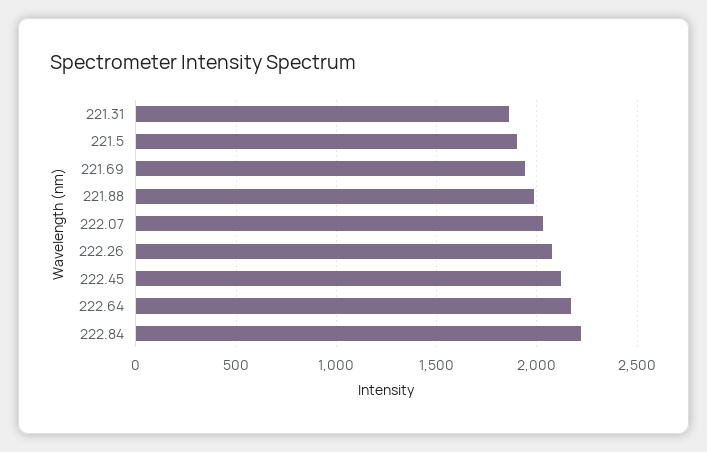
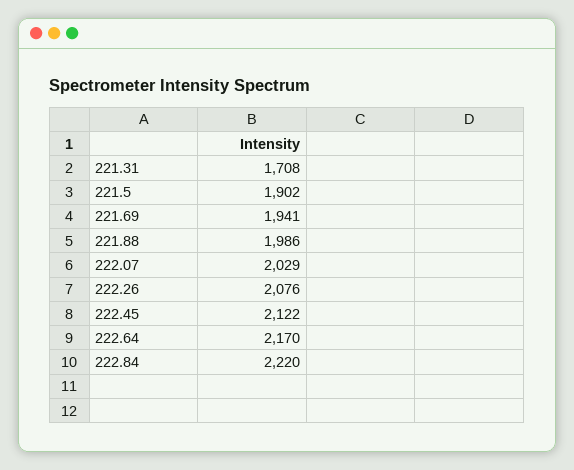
  {
-   "221.31": 1850,
+   "221.31": 1708,
    "221.5": 1902,
    "221.69": 1941,
    "221.88": 1986,
    "222.07": 2029,
    "222.26": 2076,
    "222.45": 2122,
    "222.64": 2170,
    "222.84": 2220
  }

